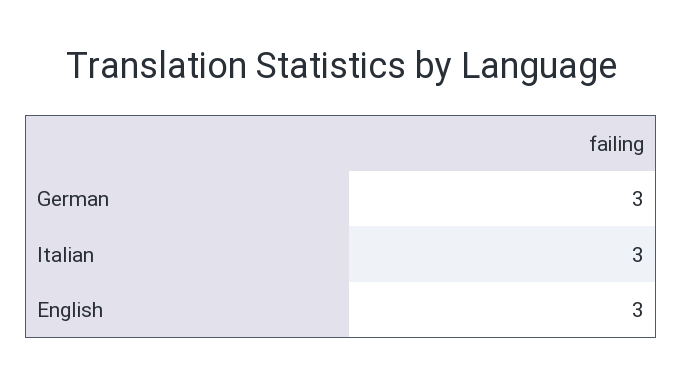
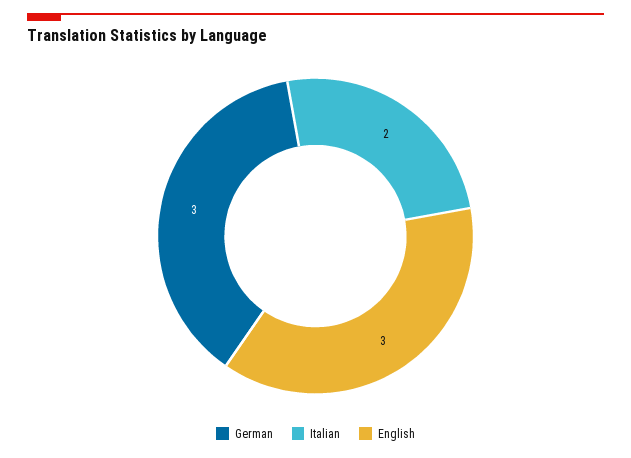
  {
    "German": 3,
-   "Italian": 3,
+   "Italian": 2,
    "English": 3
  }

